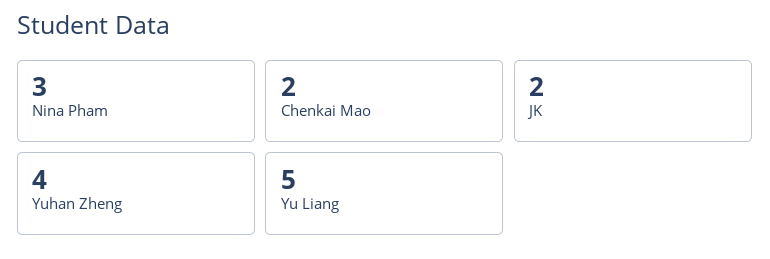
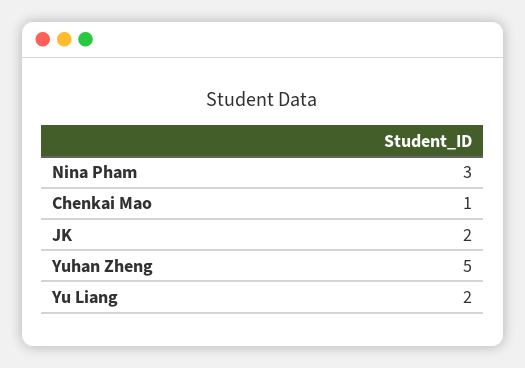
  {
    "Nina Pham": 3,
-   "Chenkai Mao": 2,
+   "Chenkai Mao": 1,
    "JK": 2,
-   "Yuhan Zheng": 4,
+   "Yuhan Zheng": 5,
-   "Yu Liang": 5
+   "Yu Liang": 2
  }

